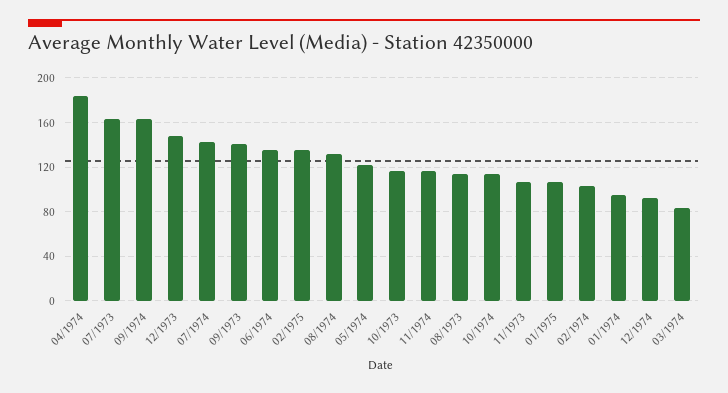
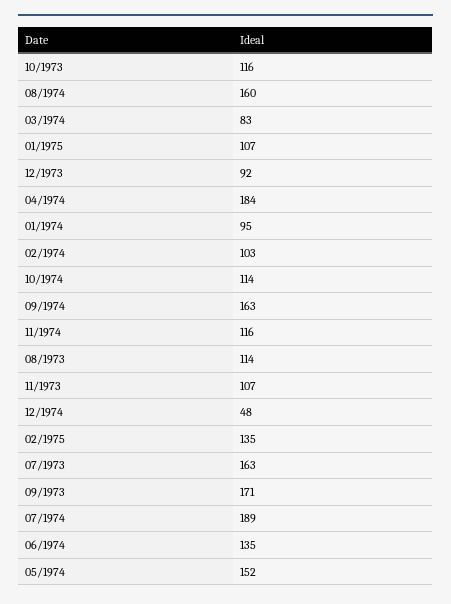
  {
    "04/1974": 184,
    "07/1973": 163,
    "09/1974": 163,
-   "12/1973": 150,
+   "12/1973": 92,
-   "07/1974": 140,
+   "07/1974": 189,
-   "09/1973": 140,
+   "09/1973": 171,
    "06/1974": 135,
    "02/1975": 135,
-   "08/1974": 130,
+   "08/1974": 160,
-   "05/1974": 120,
+   "05/1974": 152,
    "10/1973": 116,
    "11/1974": 116,
    "08/1973": 114,
    "10/1974": 114,
    "11/1973": 107,
    "01/1975": 107,
    "02/1974": 103,
    "01/1974": 95,
-   "12/1974": 90,
+   "12/1974": 48,
    "03/1974": 83
  }

